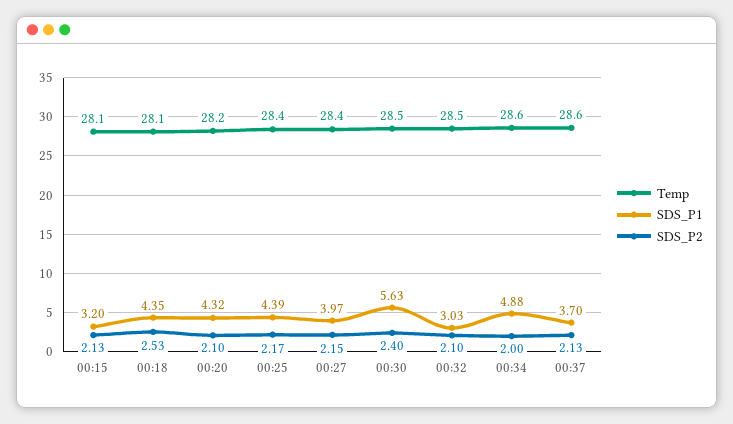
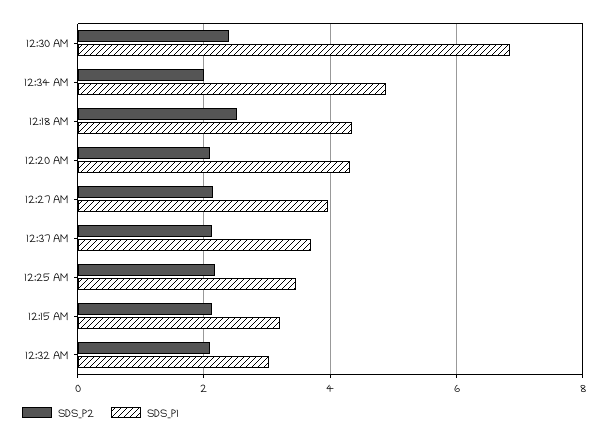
  {
-   "Temp": {
-     "00:15": 28.1,
-     "00:18": 28.1,
-     "00:20": 28.2,
-     "00:25": 28.4,
-     "00:27": 28.4,
-     "00:30": 28.5,
-     "00:32": 28.5,
-     "00:34": 28.6,
-     "00:37": 28.6
-   },
    "SDS_P1": {
      "00:15": 3.2,
      "00:18": 4.35,
      "00:20": 4.32,
-     "00:25": 4.39,
+     "00:25": 3.4,
      "00:27": 3.97,
-     "00:30": 5.63,
+     "00:30": 6.8,
      "00:32": 3.03,
      "00:34": 4.88,
      "00:37": 3.7
    },
    "SDS_P2": {
      "00:15": 2.13,
      "00:18": 2.53,
      "00:20": 2.1,
      "00:25": 2.17,
      "00:27": 2.15,
      "00:30": 2.4,
      "00:32": 2.1,
      "00:34": 2,
      "00:37": 2.13
    }
  }

